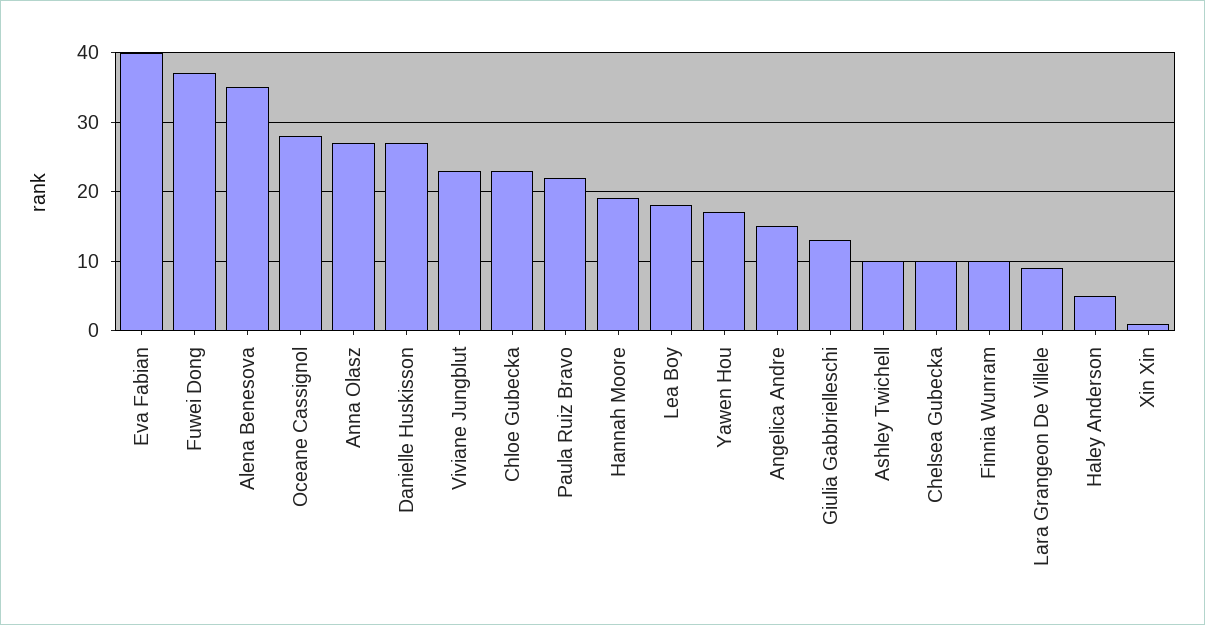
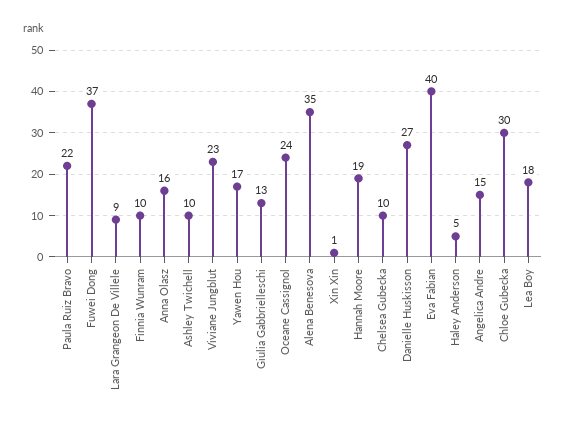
  {
    "Eva Fabian": 40,
    "Fuwei Dong": 37,
    "Alena Benesova": 35,
-   "Oceane Cassignol": 28,
+   "Oceane Cassignol": 24,
-   "Anna Olasz": 27,
+   "Anna Olasz": 16,
    "Danielle Huskisson": 27,
    "Viviane Jungblut": 23,
-   "Chloe Gubecka": 23,
+   "Chloe Gubecka": 30,
    "Paula Ruiz Bravo": 22,
    "Hannah Moore": 19,
    "Lea Boy": 18,
    "Yawen Hou": 17,
    "Angelica Andre": 15,
    "Giulia Gabbrielleschi": 13,
    "Ashley Twichell": 10,
    "Chelsea Gubecka": 10,
    "Finnia Wunram": 10,
    "Lara Grangeon De Villele": 9,
    "Haley Anderson": 5,
    "Xin Xin": 1
  }

